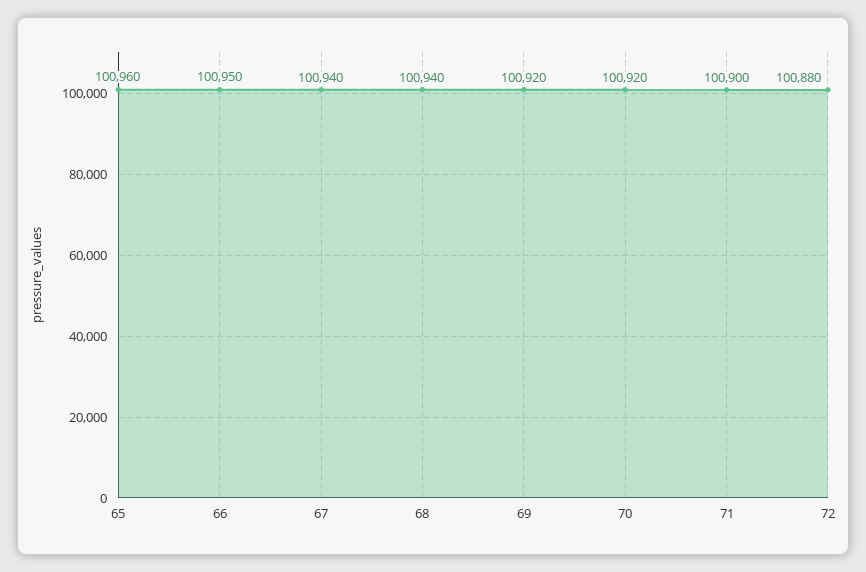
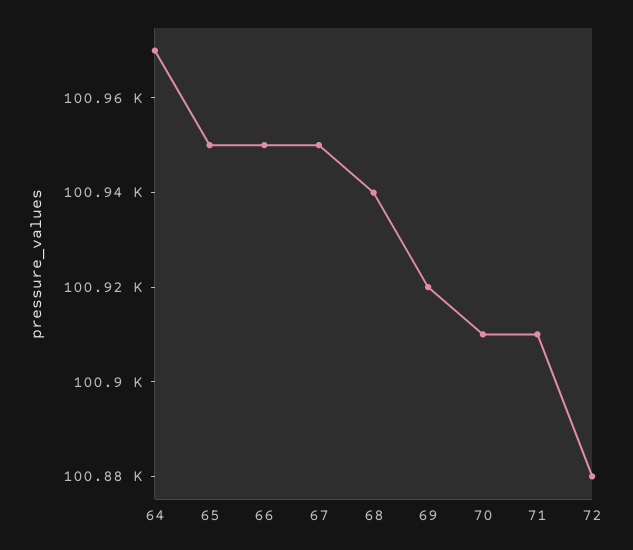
  {
-   "65": 100960,
+   "65": 100950,
    "66": 100950,
-   "67": 100940,
+   "67": 100950,
    "68": 100940,
    "69": 100920,
-   "70": 100920,
+   "70": 100910,
-   "71": 100900,
+   "71": 100910,
-   "72": 100880
+   "72": 100880,
+   "64": 100970
  }

